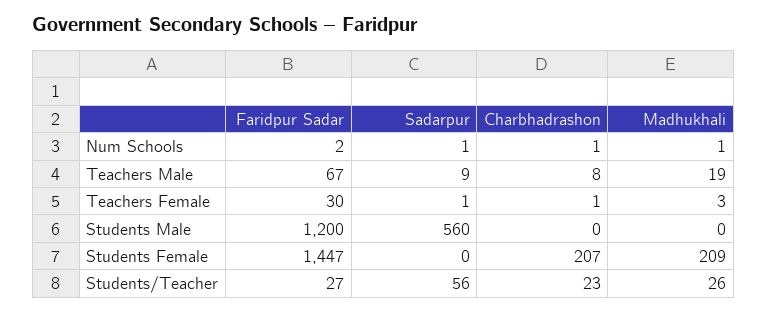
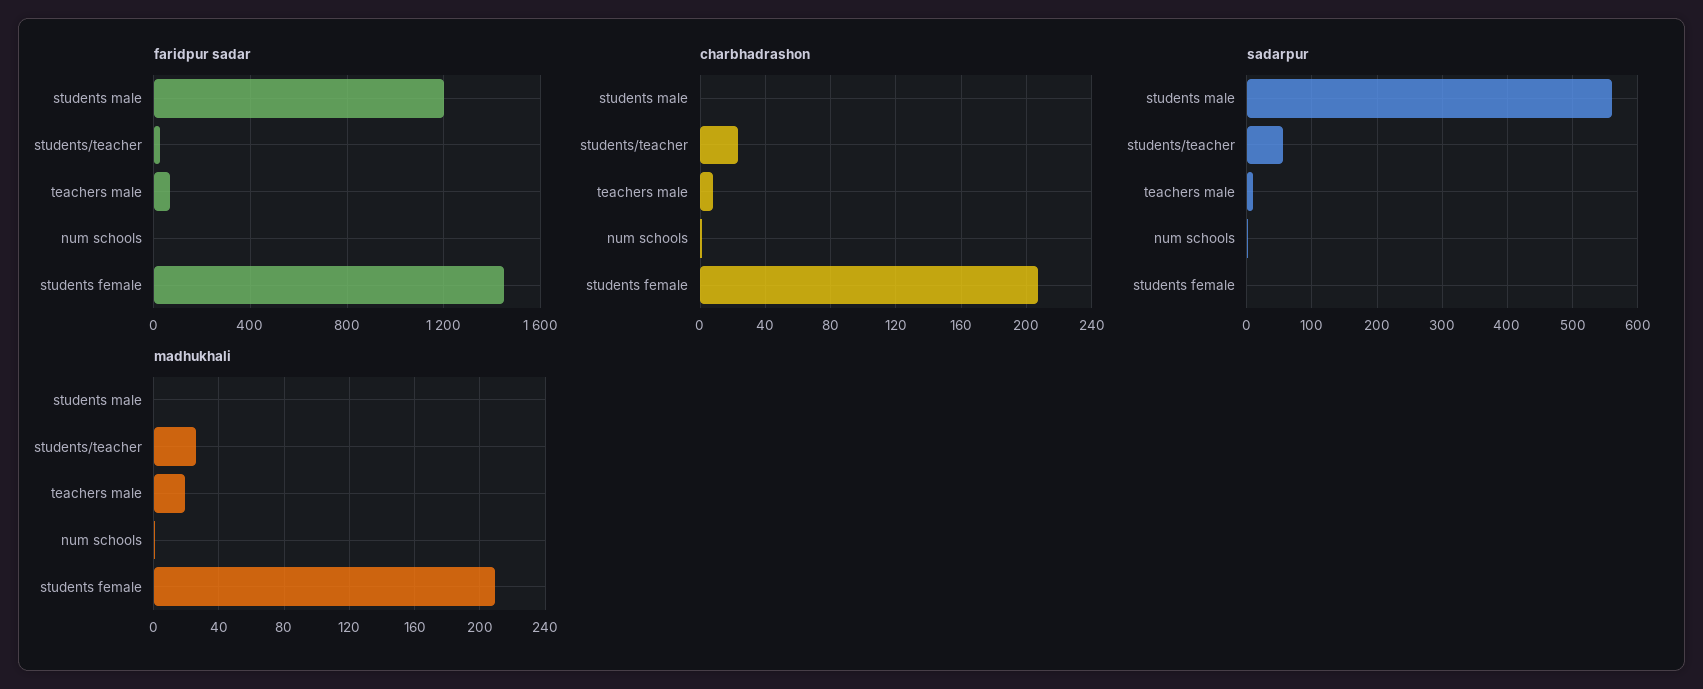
  {
    "Faridpur Sadar": {
      "Num Schools": 2,
      "Teachers Male": 67,
-     "Teachers Female": 30,
      "Students Male": 1200,
      "Students Female": 1447,
      "Students/Teacher": 27
    },
    "Sadarpur": {
      "Num Schools": 1,
      "Teachers Male": 9,
-     "Teachers Female": 1,
      "Students Male": 560,
      "Students Female": 0,
      "Students/Teacher": 56
    },
    "Charbhadrashon": {
      "Num Schools": 1,
      "Teachers Male": 8,
-     "Teachers Female": 1,
      "Students Male": 0,
      "Students Female": 207,
      "Students/Teacher": 23
    },
    "Madhukhali": {
      "Num Schools": 1,
      "Teachers Male": 19,
-     "Teachers Female": 3,
      "Students Male": 0,
      "Students Female": 209,
      "Students/Teacher": 26
    }
  }

